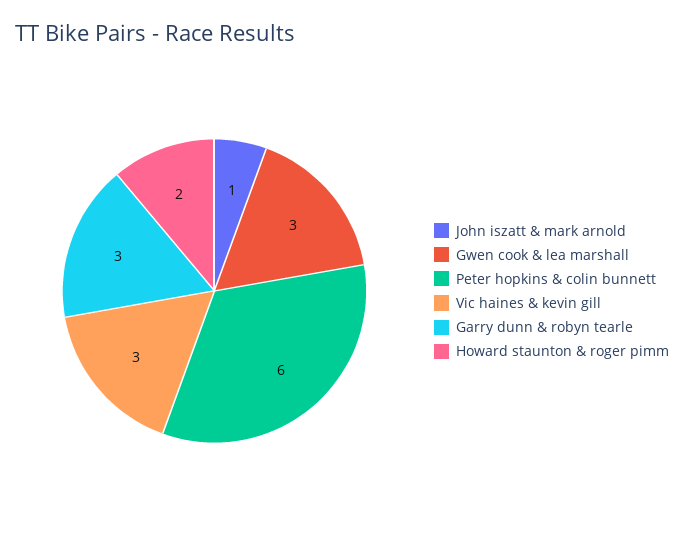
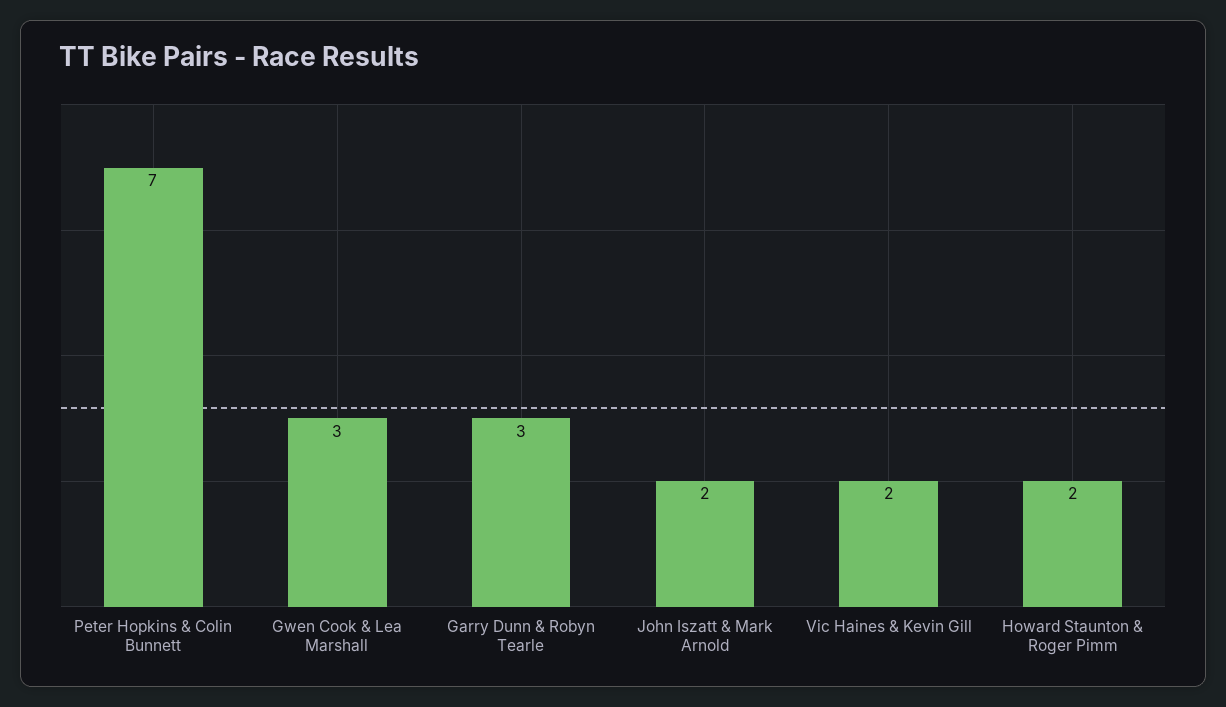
  {
-   "John iszatt & mark arnold": 1,
+   "John iszatt & mark arnold": 2,
    "Gwen cook & lea marshall": 3,
-   "Peter hopkins & colin bunnett": 6,
+   "Peter hopkins & colin bunnett": 7,
-   "Vic haines & kevin gill": 3,
+   "Vic haines & kevin gill": 2,
    "Garry dunn & robyn tearle": 3,
    "Howard staunton & roger pimm": 2
  }

